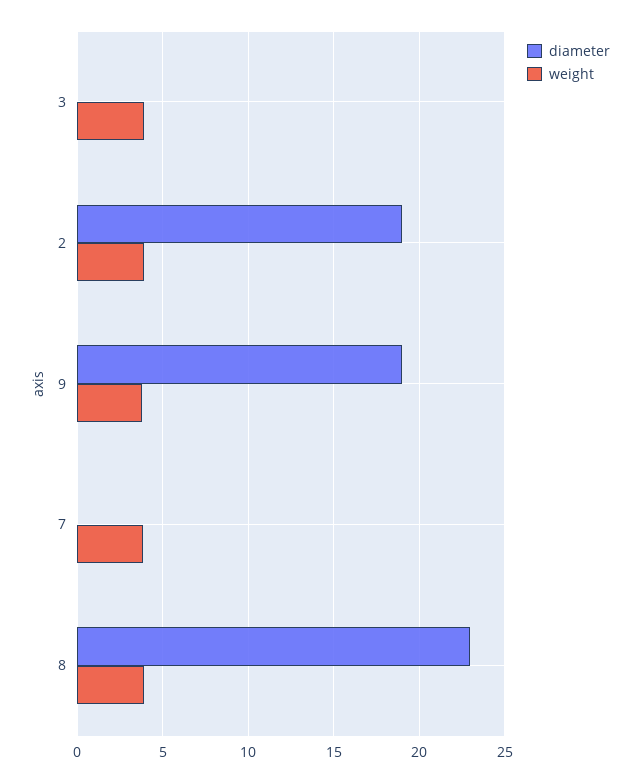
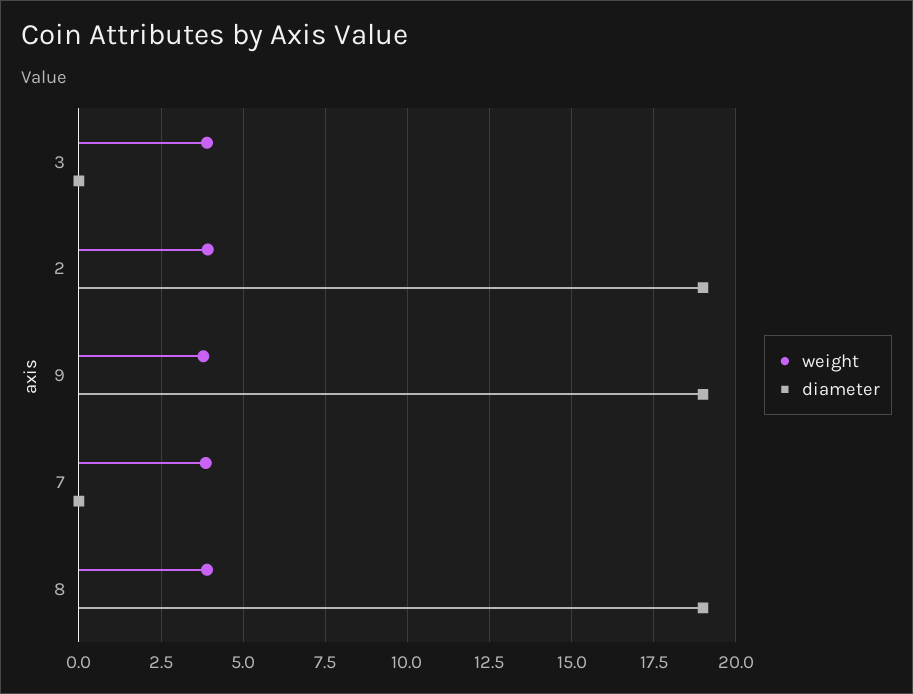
  {
    "diameter": {
      "3": 0,
      "2": 19,
      "9": 19,
      "7": 0,
-     "8": 23
+     "8": 19
    },
    "weight": {
      "3": 4,
      "2": 4,
      "9": 3.75,
      "7": 3.75,
      "8": 4
    }
  }

